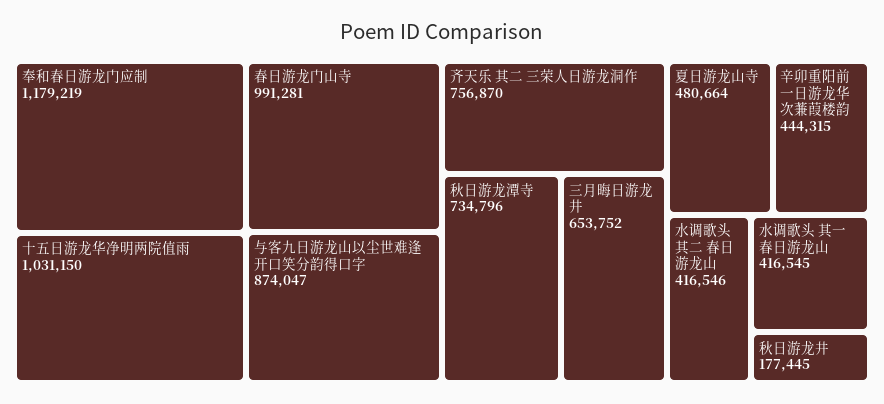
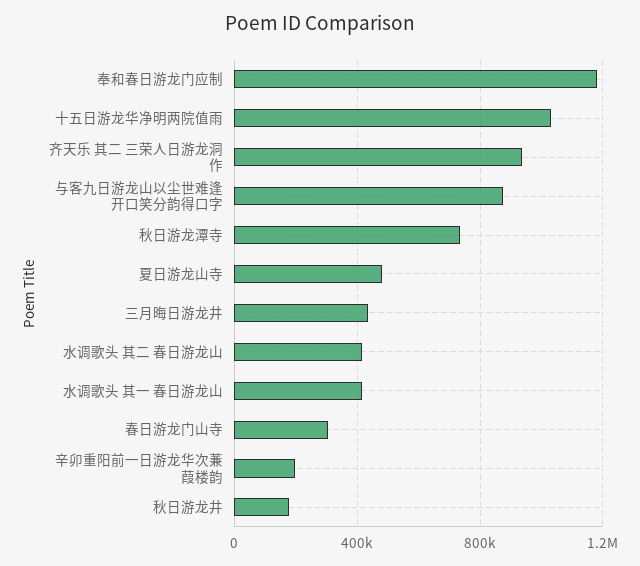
  {
    "奉和春日游龙门应制": 1179219,
    "十五日游龙华净明两院值雨": 1031150,
-   "春日游龙门山寺": 991281,
+   "春日游龙门山寺": 300000,
    "与客九日游龙山以尘世难逢开口笑分韵得口字": 874047,
-   "齐天乐 其二 三荣人日游龙洞作": 756870,
+   "齐天乐 其二 三荣人日游龙洞作": 950000,
    "秋日游龙潭寺": 734796,
-   "三月晦日游龙井": 653752,
+   "三月晦日游龙井": 450000,
    "夏日游龙山寺": 480664,
-   "辛卯重阳前一日游龙华次蒹葭楼韵": 444315,
+   "辛卯重阳前一日游龙华次蒹葭楼韵": 200000,
    "水调歌头 其二 春日游龙山": 416546,
    "水调歌头 其一 春日游龙山": 416545,
    "秋日游龙井": 177445
  }

